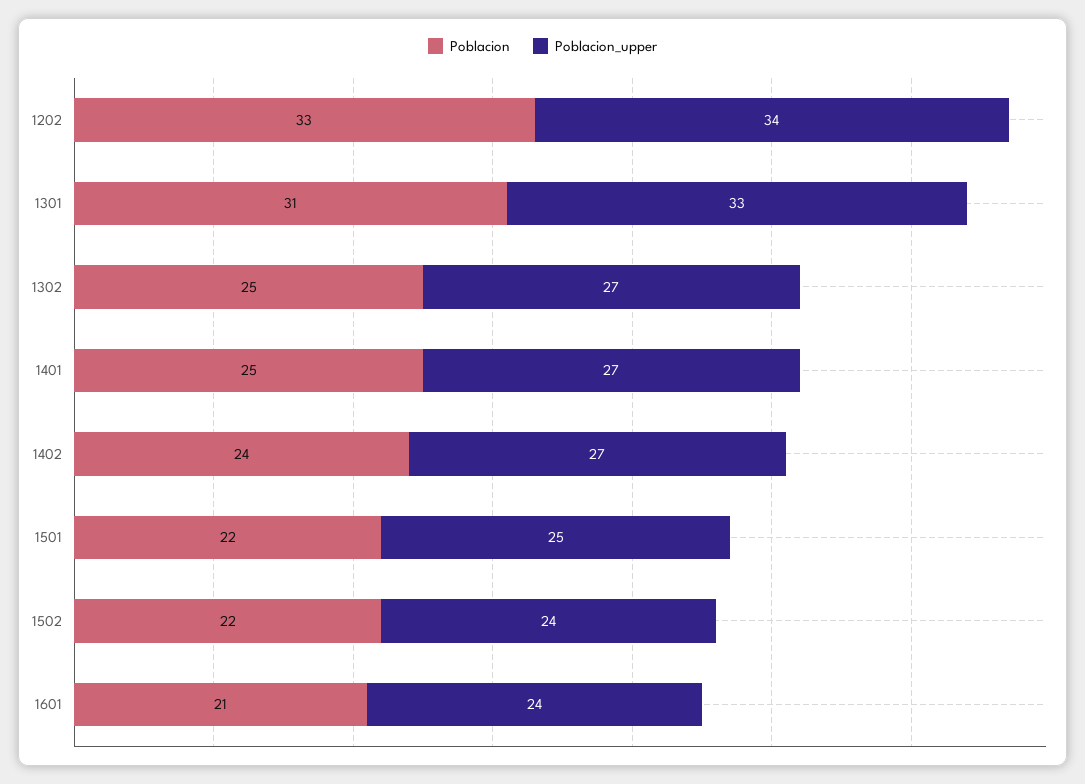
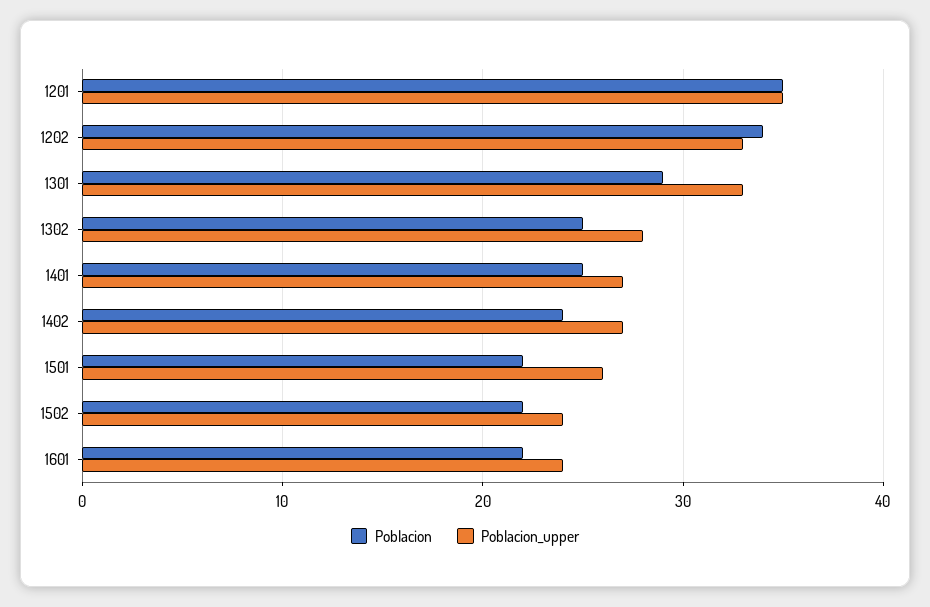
  {
    "Poblacion": {
-     "1202": 33,
+     "1202": 34,
-     "1301": 31,
+     "1301": 29,
      "1302": 25,
      "1401": 25,
      "1402": 24,
      "1501": 22,
      "1502": 22,
-     "1601": 21
+     "1601": 22,
+     "1201": 35
    },
    "Poblacion_upper": {
-     "1202": 34,
+     "1202": 33,
      "1301": 33,
-     "1302": 27,
+     "1302": 28,
      "1401": 27,
      "1402": 27,
-     "1501": 25,
+     "1501": 26,
      "1502": 24,
-     "1601": 24
+     "1601": 24,
+     "1201": 35
    }
  }

